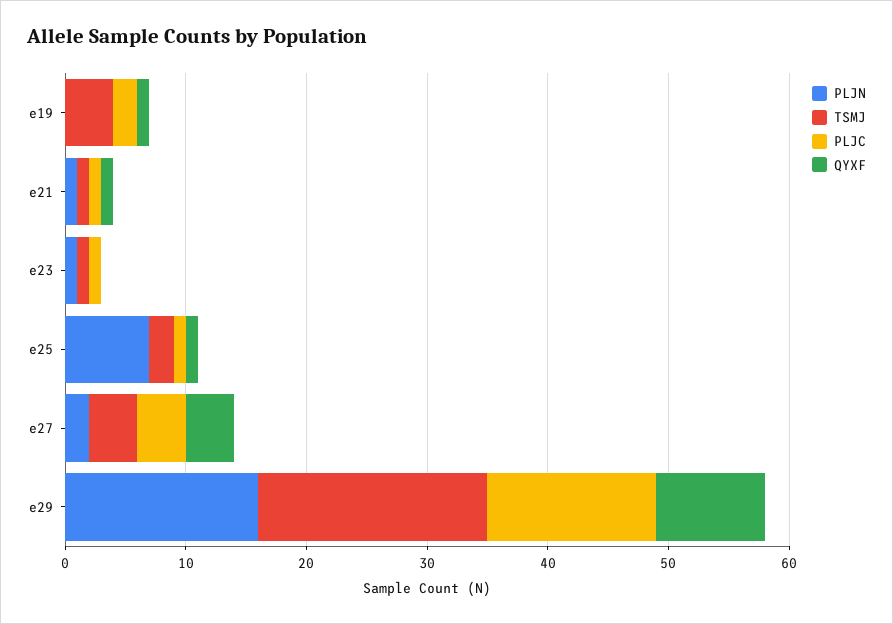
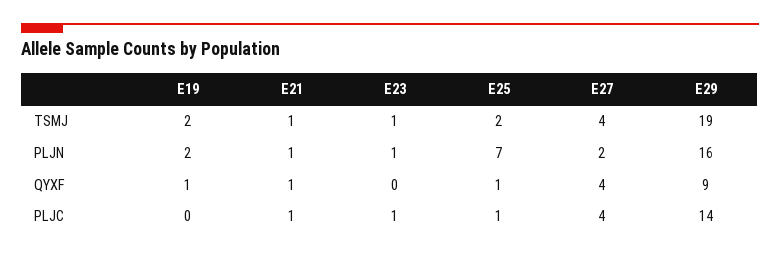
  {
    "PLJN": {
-     "e19": 0,
+     "e19": 2,
      "e21": 1,
      "e23": 1,
      "e25": 7,
      "e27": 2,
      "e29": 16
    },
    "TSMJ": {
-     "e19": 4,
+     "e19": 2,
      "e21": 1,
      "e23": 1,
      "e25": 2,
      "e27": 4,
      "e29": 19
    },
    "PLJC": {
-     "e19": 2,
+     "e19": 0,
      "e21": 1,
      "e23": 1,
      "e25": 1,
      "e27": 4,
      "e29": 14
    },
    "QYXF": {
      "e19": 1,
      "e21": 1,
      "e23": 0,
      "e25": 1,
      "e27": 4,
      "e29": 9
    }
  }

